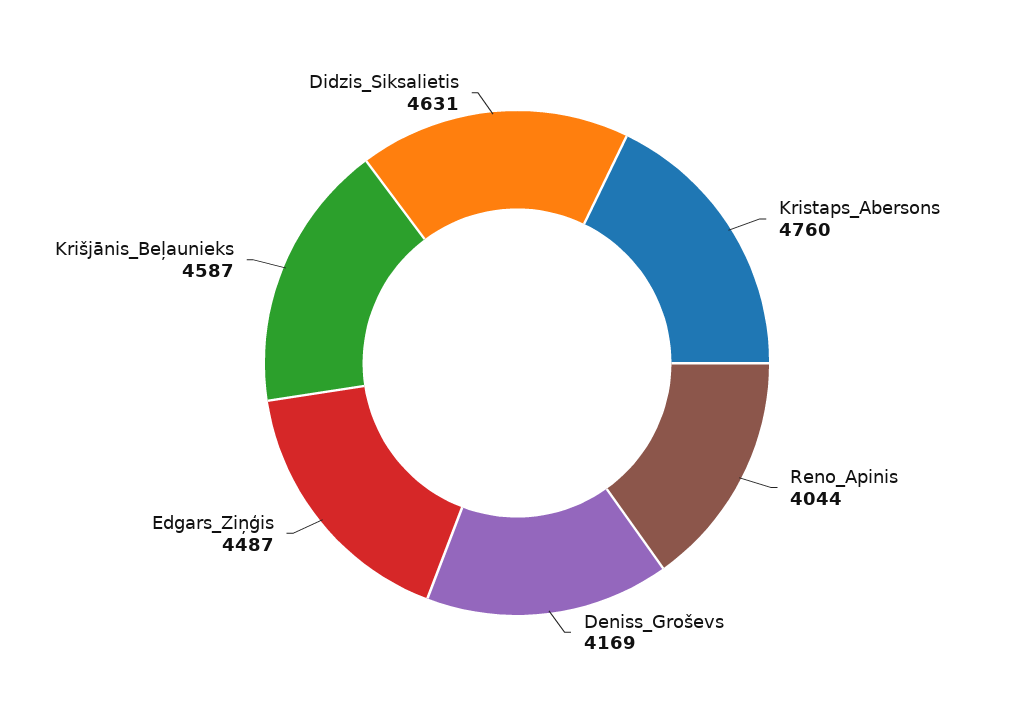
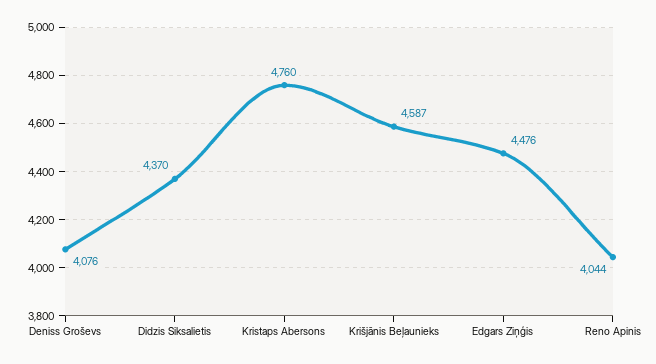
  {
    "Kristaps_Abersons": 4760,
    "Reno_Apinis": 4044,
-   "Deniss_Groševs": 4169,
+   "Deniss_Groševs": 4076,
-   "Edgars_Ziņģis": 4487,
+   "Edgars_Ziņģis": 4476,
    "Krišjānis_Beļaunieks": 4587,
-   "Didzis_Siksalietis": 4631
+   "Didzis_Siksalietis": 4370
  }

